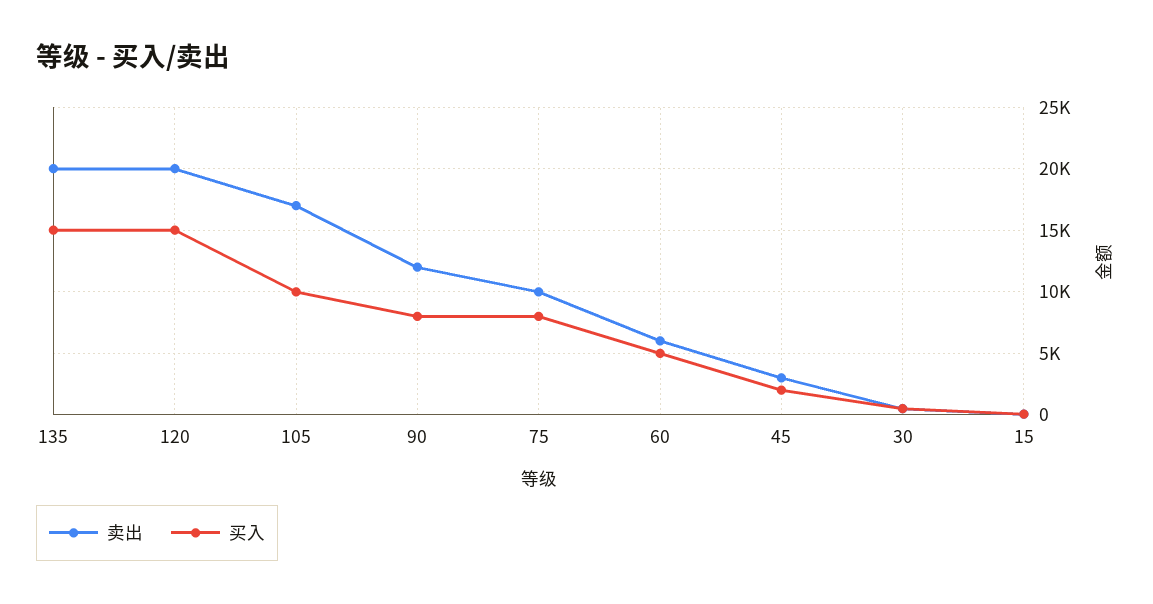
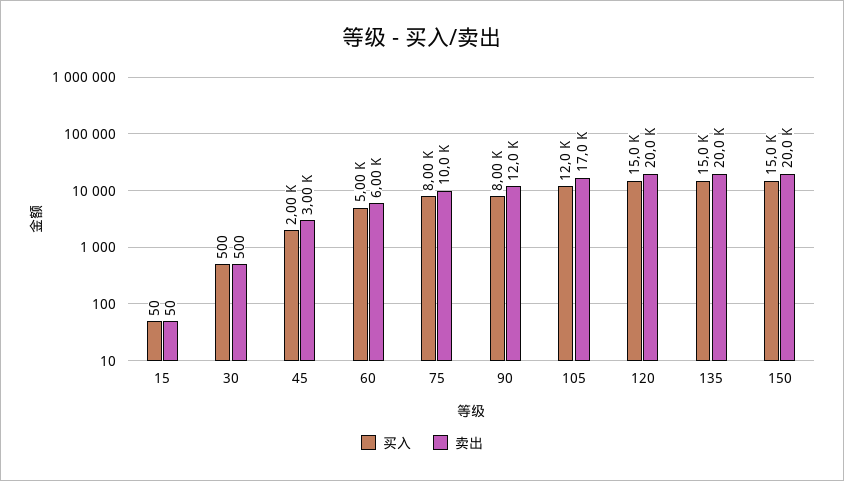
  {
    "卖出": {
      "135": 20000,
      "120": 20000,
      "105": 17000,
      "90": 12000,
      "75": 10000,
      "60": 6000,
      "45": 3000,
      "30": 500,
-     "15": 50
+     "15": 50,
+     "150": 20000
    },
    "买入": {
      "135": 15000,
      "120": 15000,
-     "105": 10000,
+     "105": 12000,
      "90": 8000,
      "75": 8000,
      "60": 5000,
      "45": 2000,
      "30": 500,
-     "15": 50
+     "15": 50,
+     "150": 15000
    }
  }

